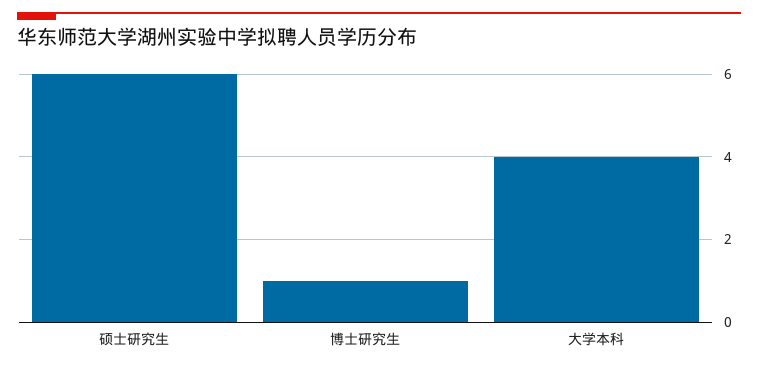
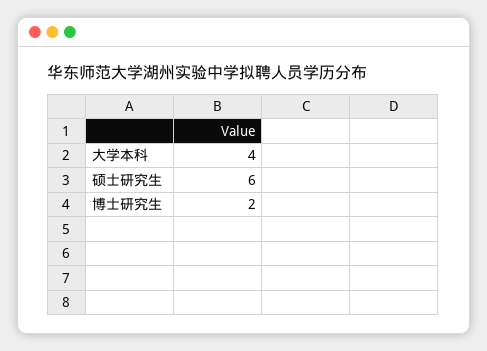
  {
    "硕士研究生": 6,
-   "博士研究生": 1,
+   "博士研究生": 2,
    "大学本科": 4
  }

